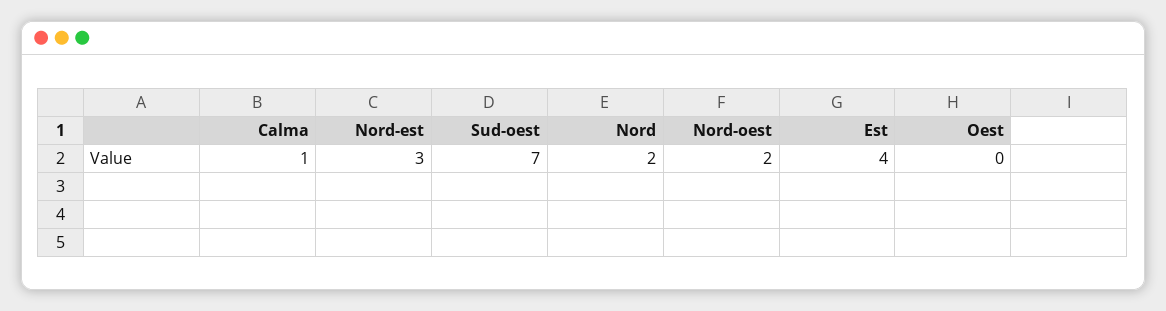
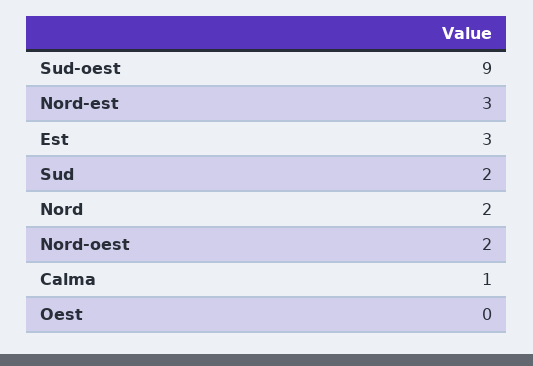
  {
    "Calma": 1,
    "Nord-est": 3,
-   "Sud-oest": 7,
+   "Sud-oest": 9,
    "Nord": 2,
    "Nord-oest": 2,
-   "Est": 4,
+   "Est": 3,
-   "Oest": 0
+   "Oest": 0,
+   "Sud": 2
  }

